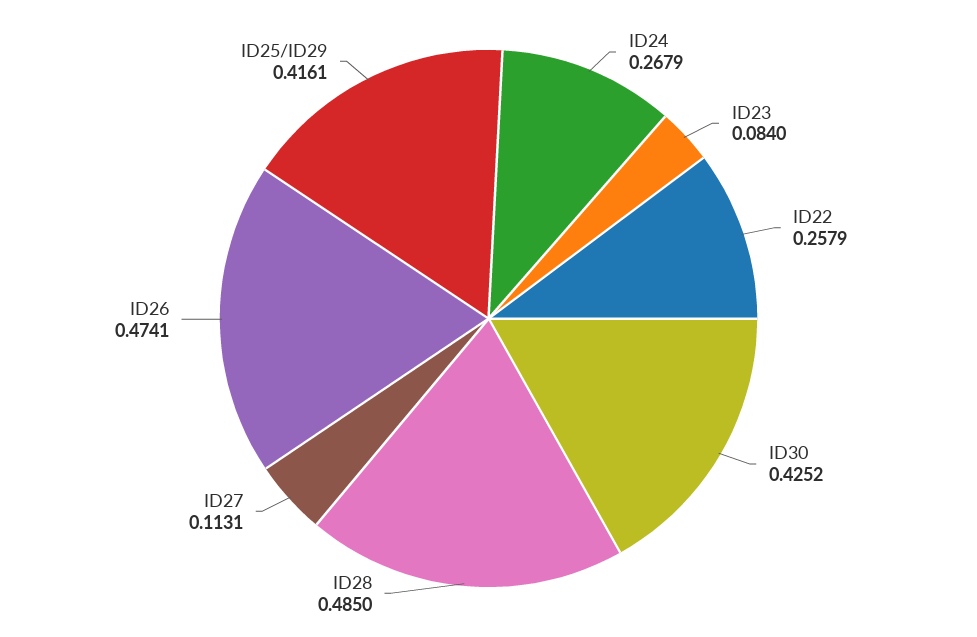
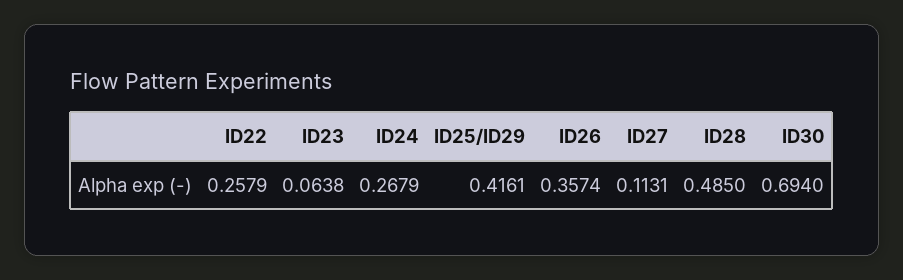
  {
    "ID24": 0.2679,
-   "ID23": 0.084,
+   "ID23": 0.0638,
    "ID22": 0.2579,
-   "ID30": 0.4252,
+   "ID30": 0.694,
    "ID28": 0.485,
    "ID27": 0.1131,
-   "ID26": 0.4741,
+   "ID26": 0.3574,
    "ID25/ID29": 0.4161
  }

